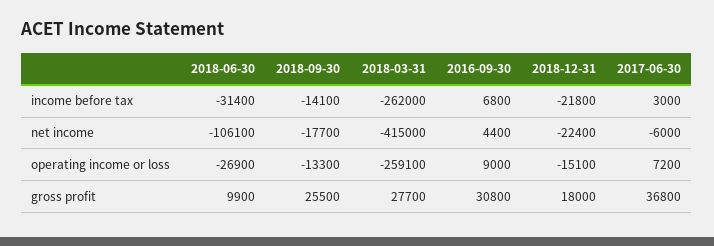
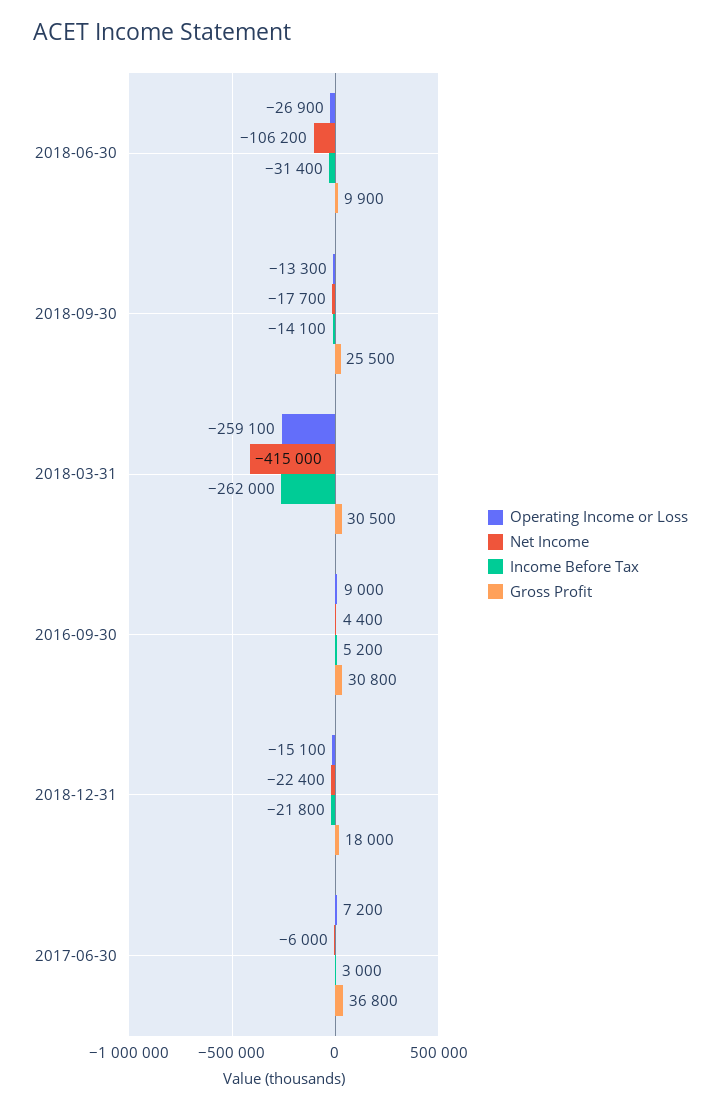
  {
    "income before tax": {
      "2018-06-30": -31400,
      "2018-09-30": -14100,
      "2018-03-31": -262000,
-     "2016-09-30": 6800,
+     "2016-09-30": 5200,
      "2018-12-31": -21800,
      "2017-06-30": 3000
    },
    "net income": {
-     "2018-06-30": -106100,
+     "2018-06-30": -106200,
      "2018-09-30": -17700,
      "2018-03-31": -415000,
      "2016-09-30": 4400,
      "2018-12-31": -22400,
      "2017-06-30": -6000
    },
    "operating income or loss": {
      "2018-06-30": -26900,
      "2018-09-30": -13300,
      "2018-03-31": -259100,
      "2016-09-30": 9000,
      "2018-12-31": -15100,
      "2017-06-30": 7200
    },
    "gross profit": {
      "2018-06-30": 9900,
      "2018-09-30": 25500,
-     "2018-03-31": 27700,
+     "2018-03-31": 30500,
      "2016-09-30": 30800,
      "2018-12-31": 18000,
      "2017-06-30": 36800
    }
  }

